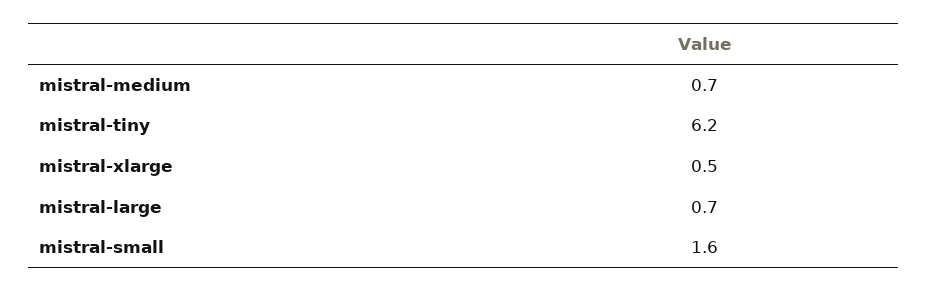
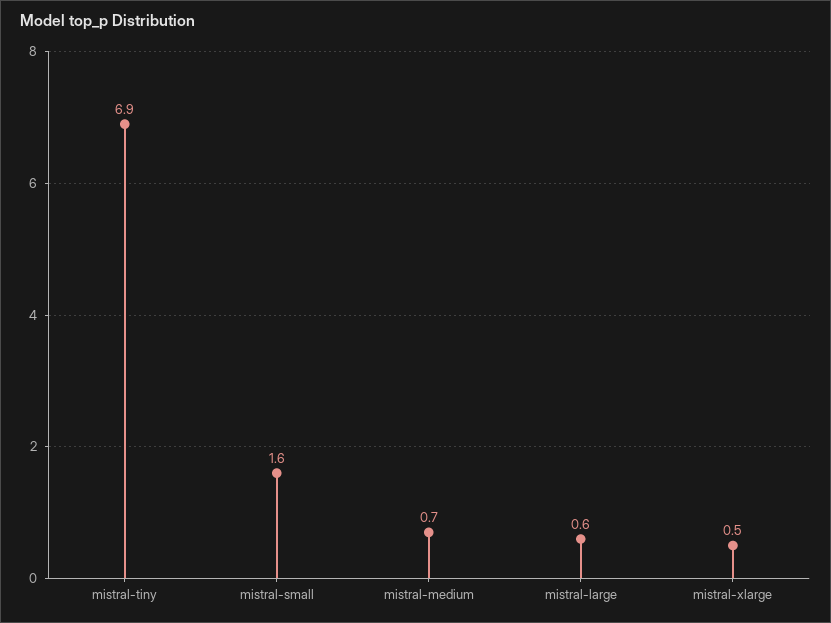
  {
    "mistral-medium": 0.7,
-   "mistral-tiny": 6.2,
+   "mistral-tiny": 6.9,
    "mistral-xlarge": 0.5,
-   "mistral-large": 0.7,
+   "mistral-large": 0.6,
    "mistral-small": 1.6
  }

